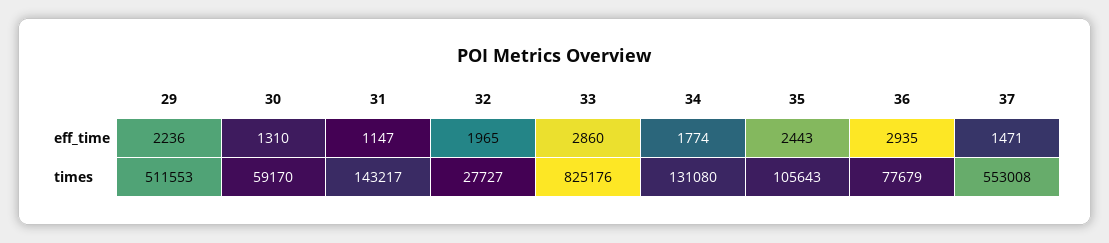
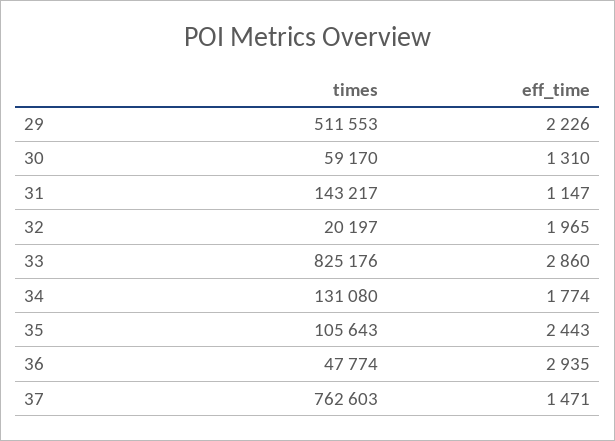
  {
    "29": {
-     "eff_time": 2236,
+     "eff_time": 2226,
      "times": 511553
    },
    "30": {
      "eff_time": 1310,
      "times": 59170
    },
    "31": {
      "eff_time": 1147,
      "times": 143217
    },
    "32": {
      "eff_time": 1965,
-     "times": 27727
+     "times": 20197
    },
    "33": {
      "eff_time": 2860,
      "times": 825176
    },
    "34": {
      "eff_time": 1774,
      "times": 131080
    },
    "35": {
      "eff_time": 2443,
      "times": 105643
    },
    "36": {
      "eff_time": 2935,
-     "times": 77679
+     "times": 47774
    },
    "37": {
      "eff_time": 1471,
-     "times": 553008
+     "times": 762603
    }
  }

